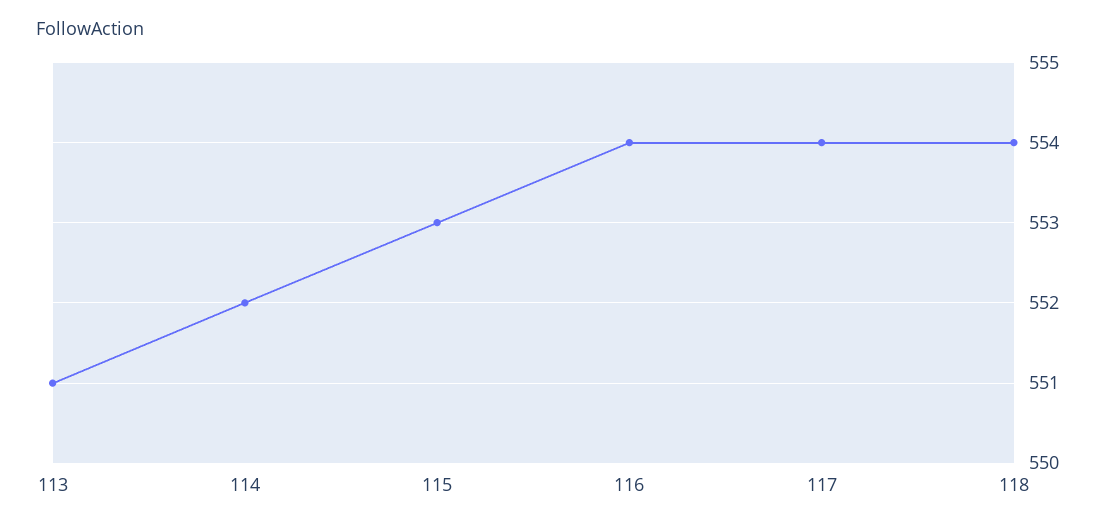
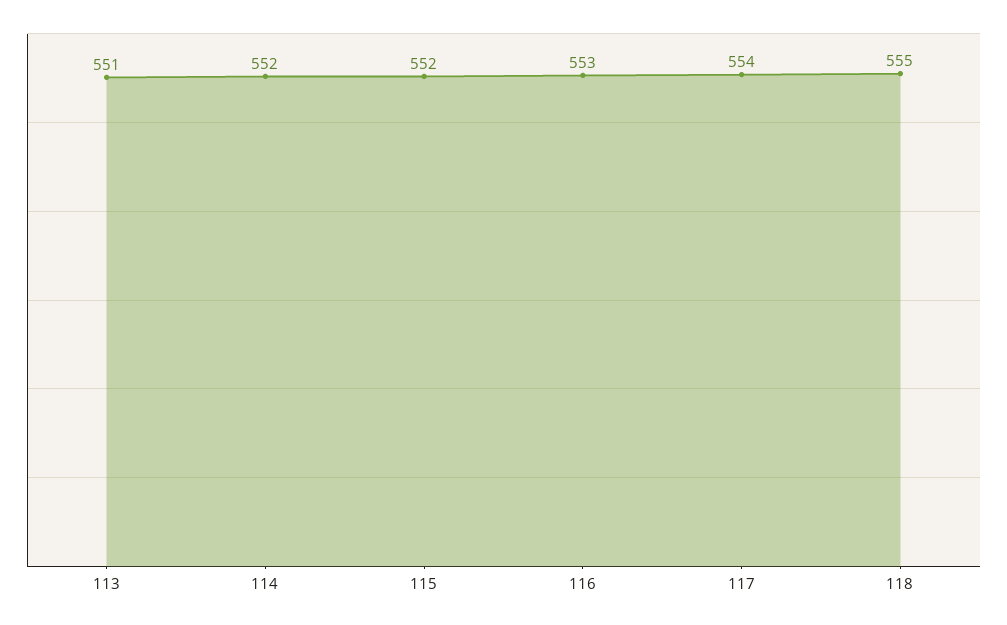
  {
    "113": 551,
    "114": 552,
-   "115": 553,
+   "115": 552,
-   "116": 554,
+   "116": 553,
    "117": 554,
-   "118": 554
+   "118": 555
  }

